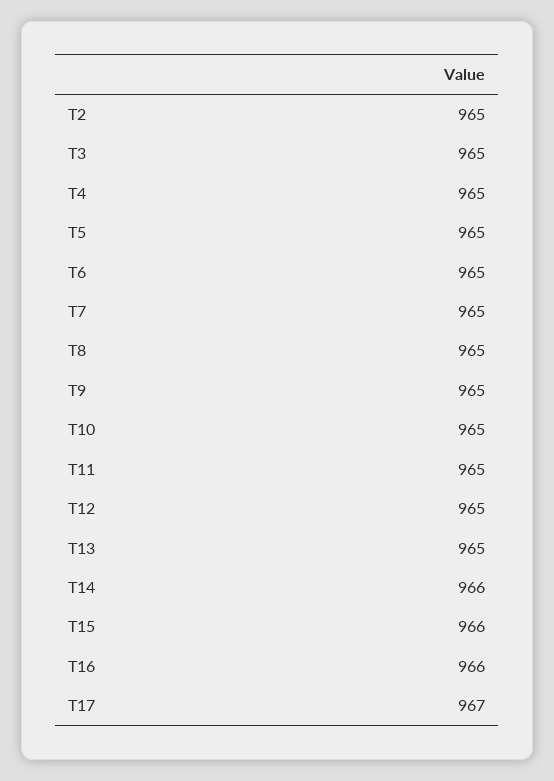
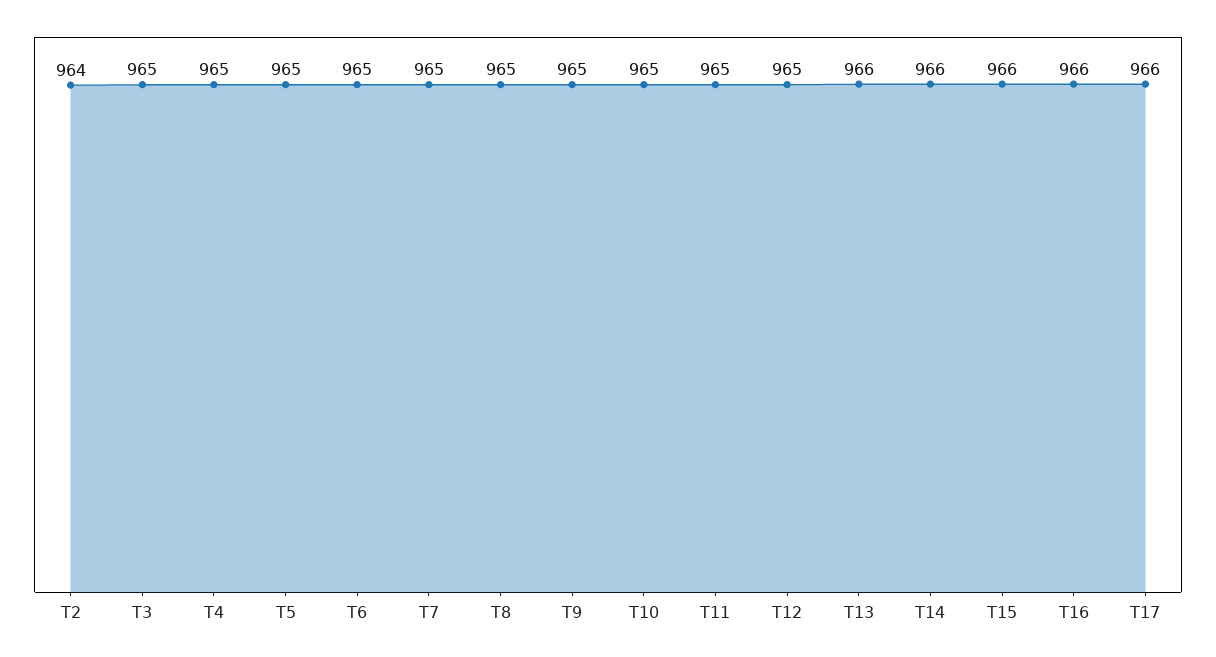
  {
-   "T2": 965,
+   "T2": 964,
    "T3": 965,
    "T4": 965,
    "T5": 965,
    "T6": 965,
    "T7": 965,
    "T8": 965,
    "T9": 965,
    "T10": 965,
    "T11": 965,
    "T12": 965,
-   "T13": 965,
+   "T13": 966,
    "T14": 966,
    "T15": 966,
    "T16": 966,
-   "T17": 967
+   "T17": 966
  }

